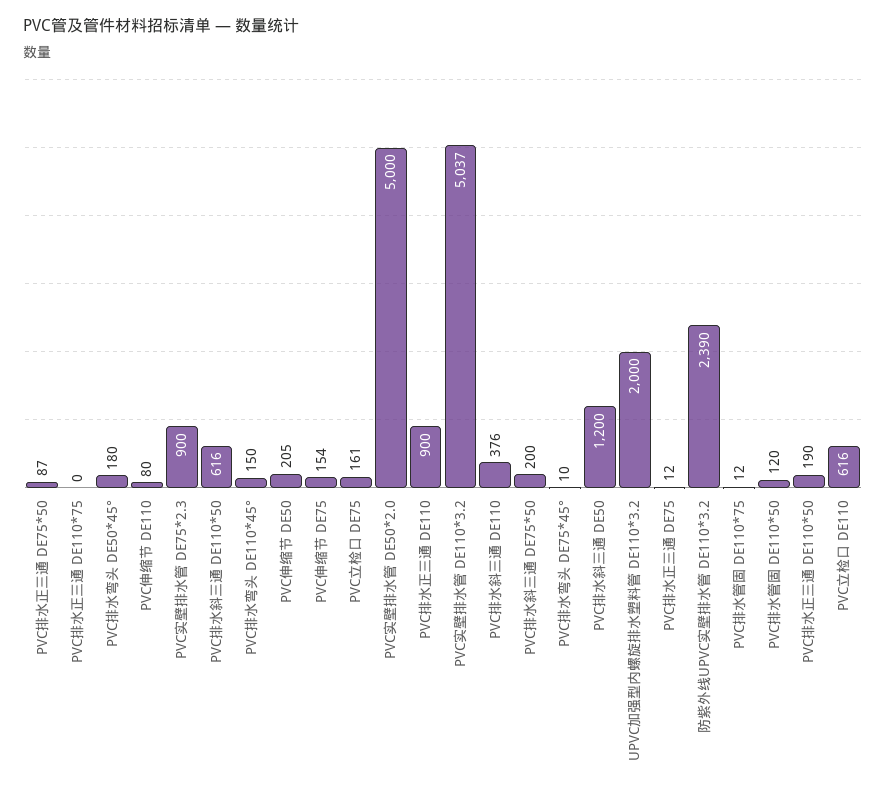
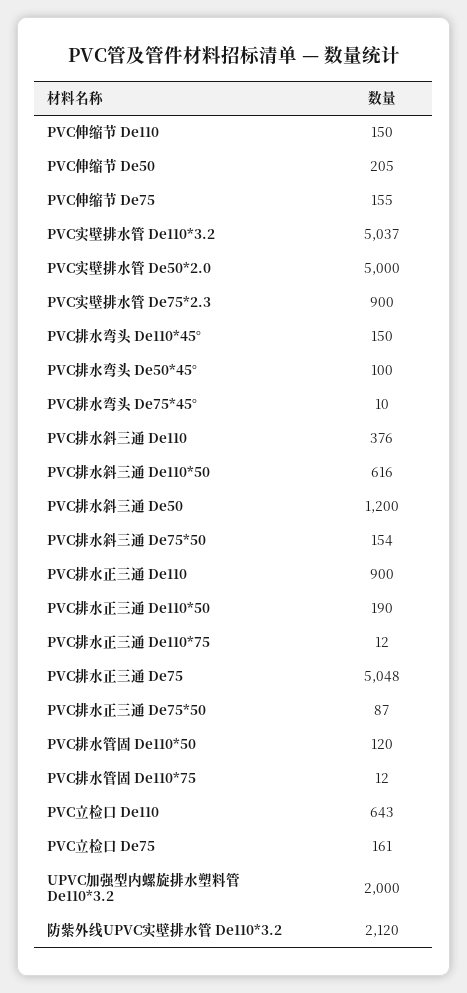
  {
    "PVC排水正三通 DE75*50": 87,
-   "PVC排水正三通 DE110*75": 0,
+   "PVC排水正三通 DE110*75": 12,
-   "PVC排水弯头 DE50*45°": 180,
+   "PVC排水弯头 DE50*45°": 100,
-   "PVC伸缩节 DE110": 80,
+   "PVC伸缩节 DE110": 150,
    "PVC实壁排水管 DE75*2.3": 900,
    "PVC排水斜三通 DE110*50": 616,
    "PVC排水弯头 DE110*45°": 150,
    "PVC伸缩节 DE50": 205,
-   "PVC伸缩节 DE75": 154,
+   "PVC伸缩节 DE75": 155,
    "PVC立检口 DE75": 161,
    "PVC实壁排水管 DE50*2.0": 5000,
    "PVC排水正三通 DE110": 900,
    "PVC实壁排水管 DE110*3.2": 5037,
    "PVC排水斜三通 DE110": 376,
-   "PVC排水斜三通 DE75*50": 200,
+   "PVC排水斜三通 DE75*50": 154,
    "PVC排水弯头 DE75*45°": 10,
    "PVC排水斜三通 DE50": 1200,
    "UPVC加强型内螺旋排水塑料管 DE110*3.2": 2000,
-   "PVC排水正三通 DE75": 12,
+   "PVC排水正三通 DE75": 5048,
-   "防紫外线UPVC实壁排水管 DE110*3.2": 2390,
+   "防紫外线UPVC实壁排水管 DE110*3.2": 2120,
    "PVC排水管固 DE110*75": 12,
    "PVC排水管固 DE110*50": 120,
    "PVC排水正三通 DE110*50": 190,
-   "PVC立检口 DE110": 616
+   "PVC立检口 DE110": 643
  }

